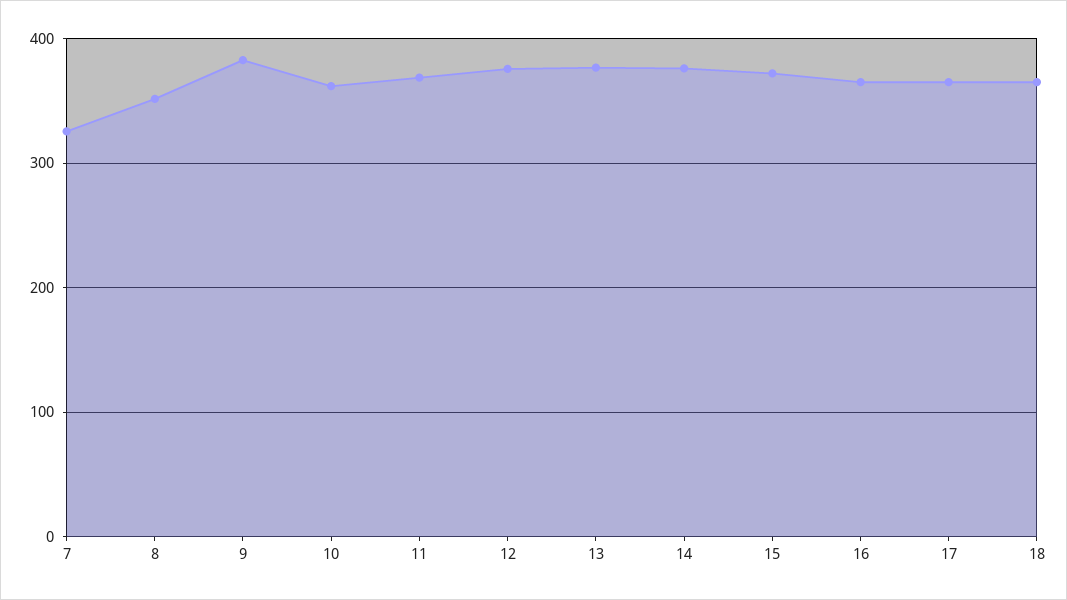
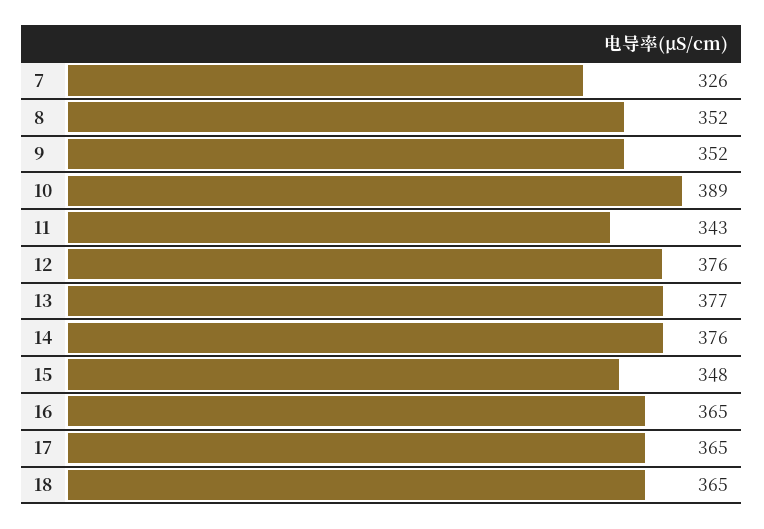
  {
    "7": 326,
    "8": 352,
-   "9": 380,
+   "9": 352,
-   "10": 360,
+   "10": 389,
-   "11": 370,
+   "11": 343,
    "12": 376,
    "13": 377,
    "14": 376,
-   "15": 370,
+   "15": 348,
    "16": 365,
    "17": 365,
    "18": 365
  }

